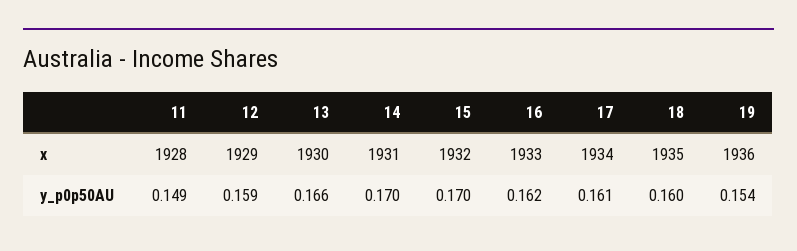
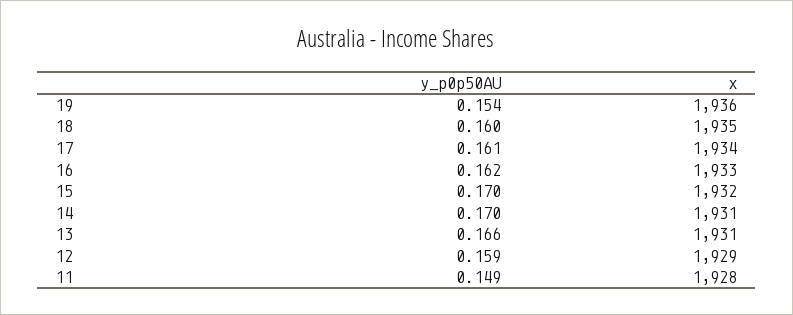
  {
    "11": {
      "x": 1928,
      "y_p0p50AU": 0.149
    },
    "12": {
      "x": 1929,
      "y_p0p50AU": 0.159
    },
    "13": {
-     "x": 1930,
+     "x": 1931,
      "y_p0p50AU": 0.166
    },
    "14": {
      "x": 1931,
      "y_p0p50AU": 0.17
    },
    "15": {
      "x": 1932,
      "y_p0p50AU": 0.17
    },
    "16": {
      "x": 1933,
      "y_p0p50AU": 0.162
    },
    "17": {
      "x": 1934,
      "y_p0p50AU": 0.161
    },
    "18": {
      "x": 1935,
      "y_p0p50AU": 0.16
    },
    "19": {
      "x": 1936,
      "y_p0p50AU": 0.154
    }
  }

